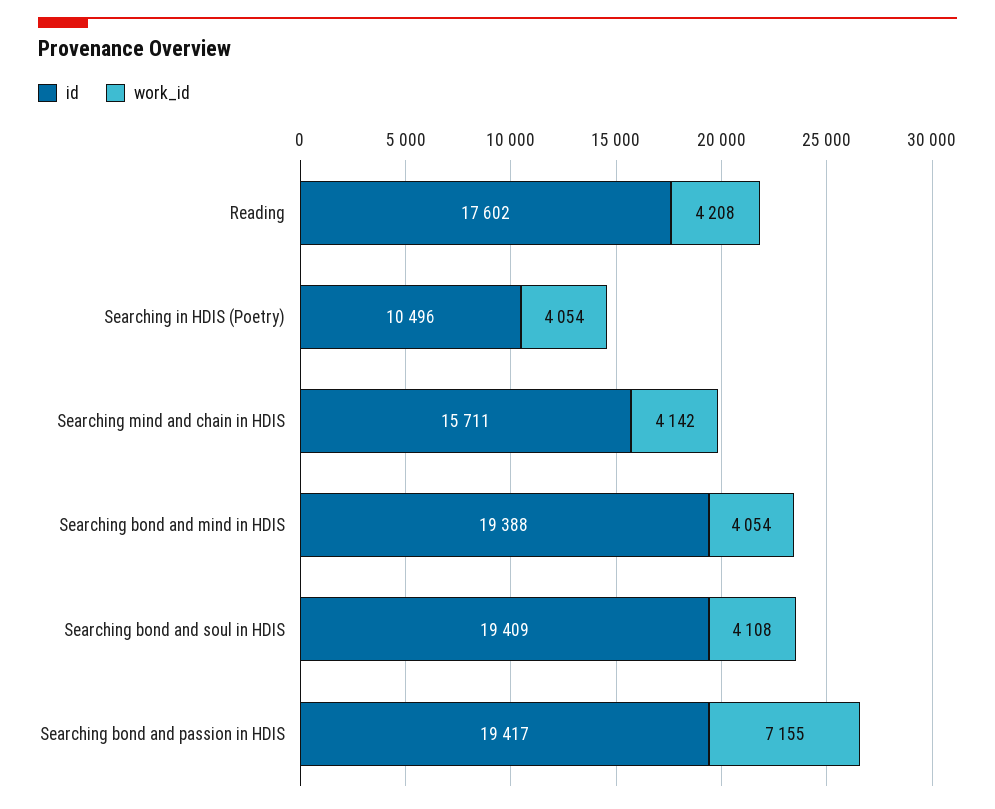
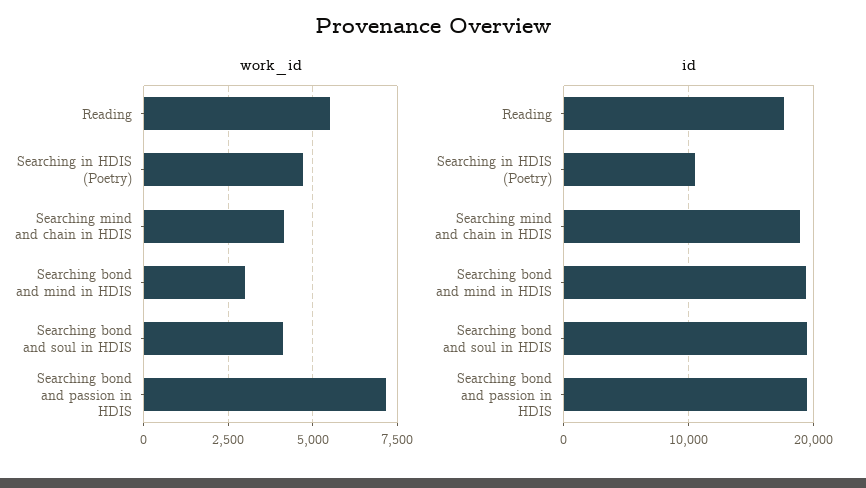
  {
    "id": {
      "Reading": 17602,
      "Searching in HDIS (Poetry)": 10496,
-     "Searching mind and chain in HDIS": 15711,
+     "Searching mind and chain in HDIS": 19000,
      "Searching bond and mind in HDIS": 19388,
      "Searching bond and soul in HDIS": 19409,
      "Searching bond and passion in HDIS": 19417
    },
    "work_id": {
-     "Reading": 4208,
+     "Reading": 5500,
-     "Searching in HDIS (Poetry)": 4054,
+     "Searching in HDIS (Poetry)": 4750,
      "Searching mind and chain in HDIS": 4142,
-     "Searching bond and mind in HDIS": 4054,
+     "Searching bond and mind in HDIS": 3000,
      "Searching bond and soul in HDIS": 4108,
      "Searching bond and passion in HDIS": 7155
    }
  }

